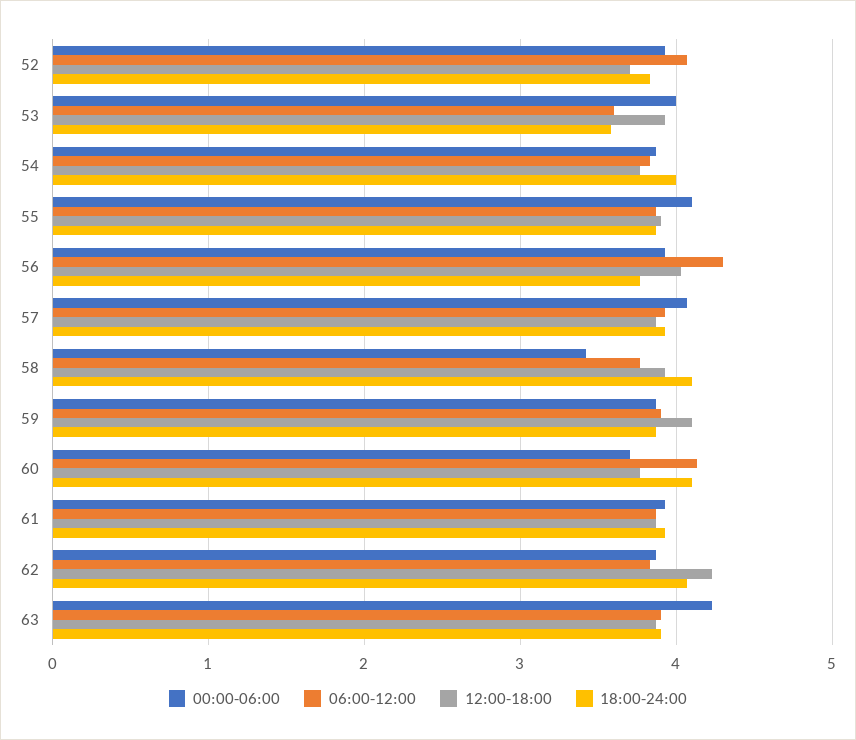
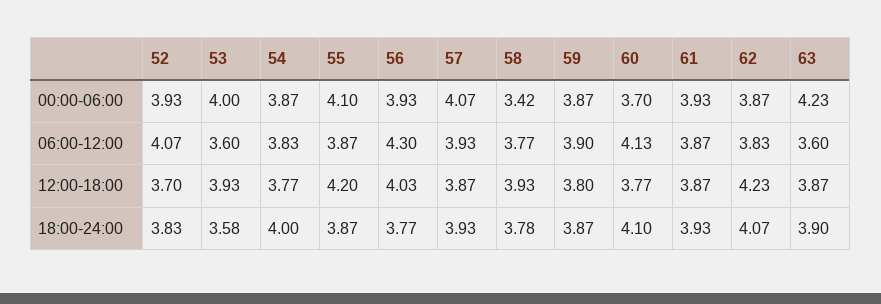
  {
    "00:00-06:00": {
      "52": 3.93,
      "53": 4,
      "54": 3.87,
      "55": 4.1,
      "56": 3.93,
      "57": 4.07,
      "58": 3.42,
      "59": 3.87,
      "60": 3.7,
      "61": 3.93,
      "62": 3.87,
      "63": 4.23
    },
    "06:00-12:00": {
      "52": 4.07,
      "53": 3.6,
      "54": 3.83,
      "55": 3.87,
      "56": 4.3,
      "57": 3.93,
      "58": 3.77,
      "59": 3.9,
      "60": 4.13,
      "61": 3.87,
      "62": 3.83,
-     "63": 3.9
+     "63": 3.6
    },
    "12:00-18:00": {
      "52": 3.7,
      "53": 3.93,
      "54": 3.77,
-     "55": 3.9,
+     "55": 4.2,
      "56": 4.03,
      "57": 3.87,
      "58": 3.93,
-     "59": 4.1,
+     "59": 3.8,
      "60": 3.77,
      "61": 3.87,
      "62": 4.23,
      "63": 3.87
    },
    "18:00-24:00": {
      "52": 3.83,
      "53": 3.58,
      "54": 4,
      "55": 3.87,
      "56": 3.77,
      "57": 3.93,
-     "58": 4.1,
+     "58": 3.78,
      "59": 3.87,
      "60": 4.1,
      "61": 3.93,
      "62": 4.07,
      "63": 3.9
    }
  }

